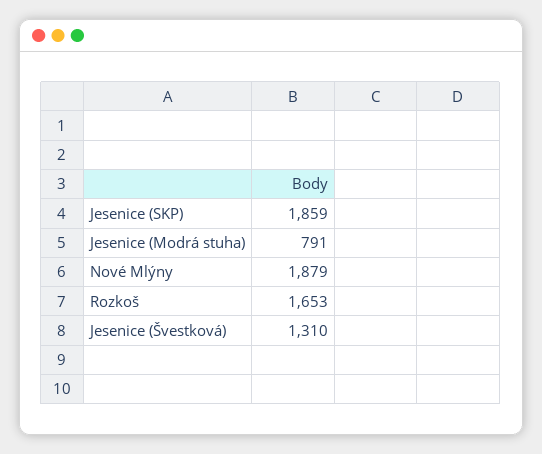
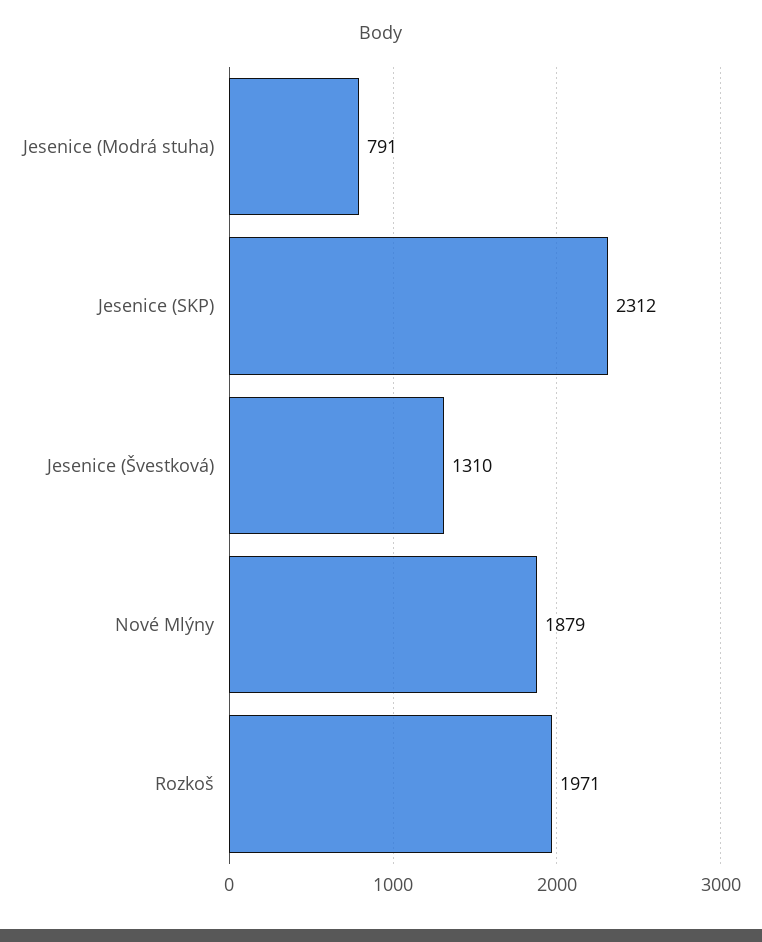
  {
-   "Jesenice (SKP)": 1859,
+   "Jesenice (SKP)": 2312,
    "Jesenice (Modrá stuha)": 791,
    "Nové Mlýny": 1879,
-   "Rozkoš": 1653,
+   "Rozkoš": 1971,
    "Jesenice (Švestková)": 1310
  }

